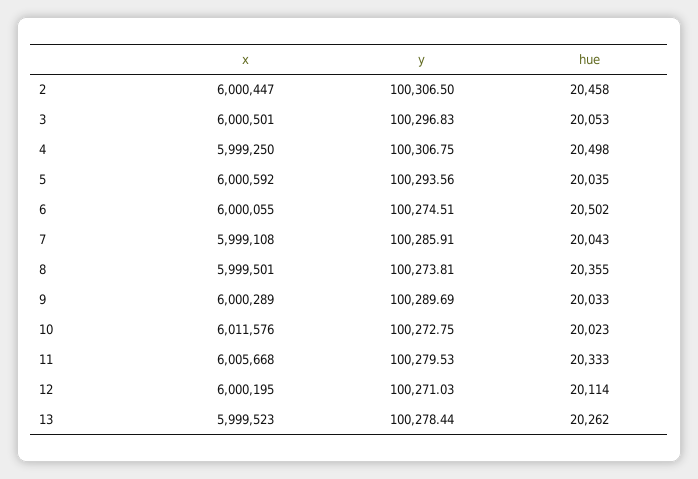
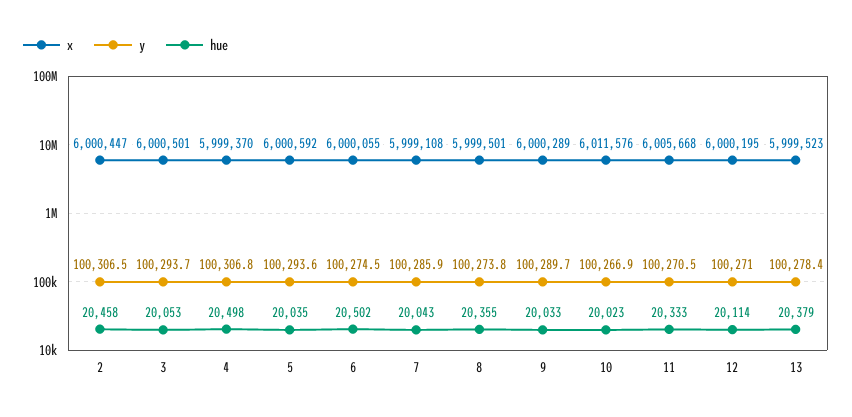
  {
    "x": {
      "2": 6000447,
      "3": 6000501,
-     "4": 5999250,
+     "4": 5999370,
      "5": 6000592,
      "6": 6000055,
      "7": 5999108,
      "8": 5999501,
      "9": 6000289,
      "10": 6011576,
      "11": 6005668,
      "12": 6000195,
      "13": 5999523
    },
    "y": {
      "2": 100306.5,
-     "3": 100296.83,
+     "3": 100293.7,
      "4": 100306.75,
      "5": 100293.56,
      "6": 100274.51,
      "7": 100285.91,
      "8": 100273.81,
      "9": 100289.69,
-     "10": 100272.75,
+     "10": 100266.9,
-     "11": 100279.53,
+     "11": 100270.5,
      "12": 100271.03,
      "13": 100278.44
    },
    "hue": {
      "2": 20458,
      "3": 20053,
      "4": 20498,
      "5": 20035,
      "6": 20502,
      "7": 20043,
      "8": 20355,
      "9": 20033,
      "10": 20023,
      "11": 20333,
      "12": 20114,
-     "13": 20262
+     "13": 20379
    }
  }

